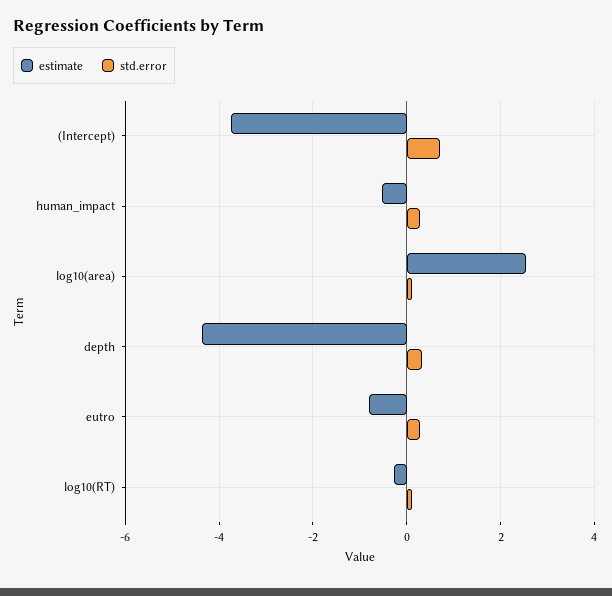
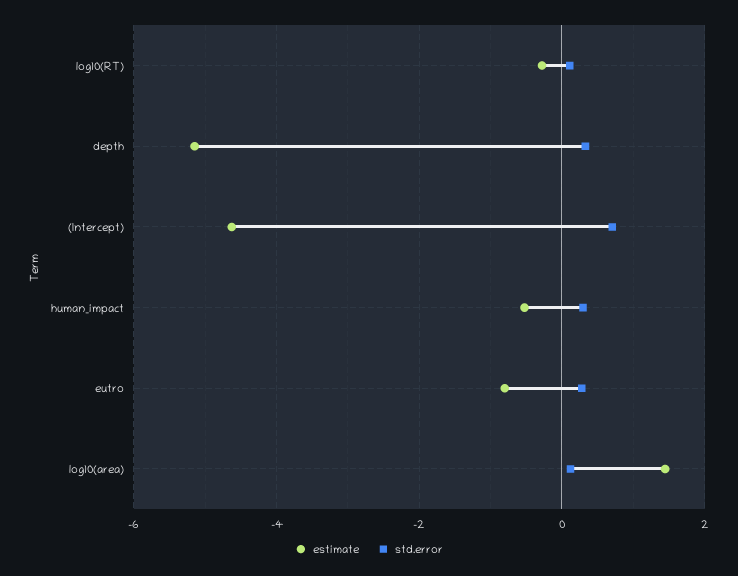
  {
    "estimate": {
-     "(Intercept)": -3.8,
+     "(Intercept)": -4.6,
      "human_impact": -0.6,
-     "log10(area)": 2.6,
+     "log10(area)": 1.4,
-     "depth": -4.4,
+     "depth": -5.2,
      "eutro": -0.8,
      "log10(RT)": -0.2
    },
    "std.error": {
      "(Intercept)": 0.8,
      "human_impact": 0.2,
      "log10(area)": 0.2,
      "depth": 0.4,
      "eutro": 0.2,
      "log10(RT)": 0.2
    }
  }

